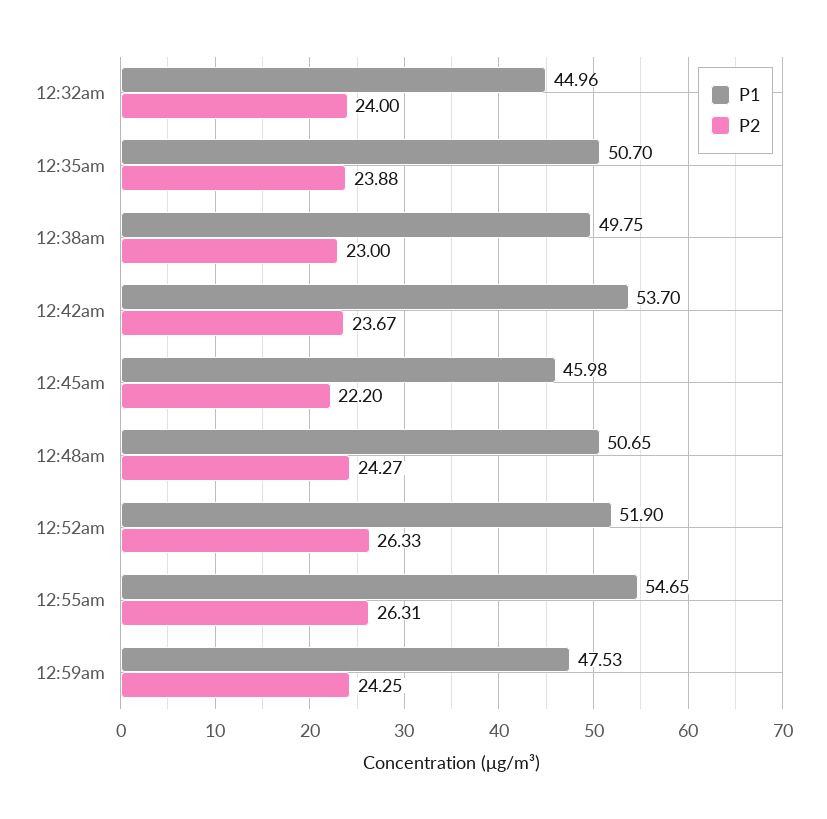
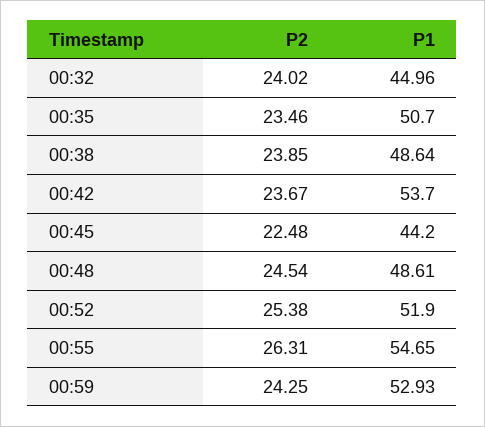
  {
    "P1": {
      "12:32am": 44.96,
      "12:35am": 50.7,
-     "12:38am": 49.75,
+     "12:38am": 48.64,
      "12:42am": 53.7,
-     "12:45am": 45.98,
+     "12:45am": 44.2,
-     "12:48am": 50.65,
+     "12:48am": 48.61,
      "12:52am": 51.9,
      "12:55am": 54.65,
-     "12:59am": 47.53
+     "12:59am": 52.93
    },
    "P2": {
-     "12:32am": 24,
+     "12:32am": 24.02,
-     "12:35am": 23.88,
+     "12:35am": 23.46,
-     "12:38am": 23,
+     "12:38am": 23.85,
      "12:42am": 23.67,
-     "12:45am": 22.2,
+     "12:45am": 22.48,
-     "12:48am": 24.27,
+     "12:48am": 24.54,
-     "12:52am": 26.33,
+     "12:52am": 25.38,
      "12:55am": 26.31,
      "12:59am": 24.25
    }
  }

